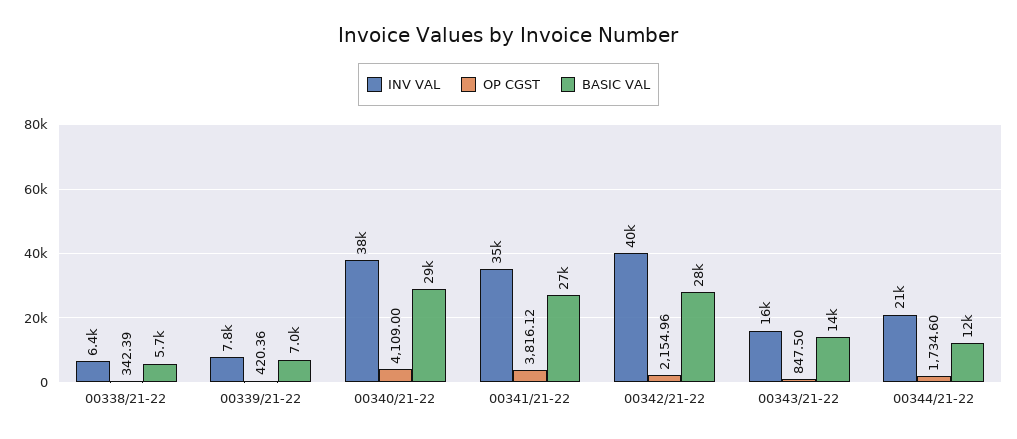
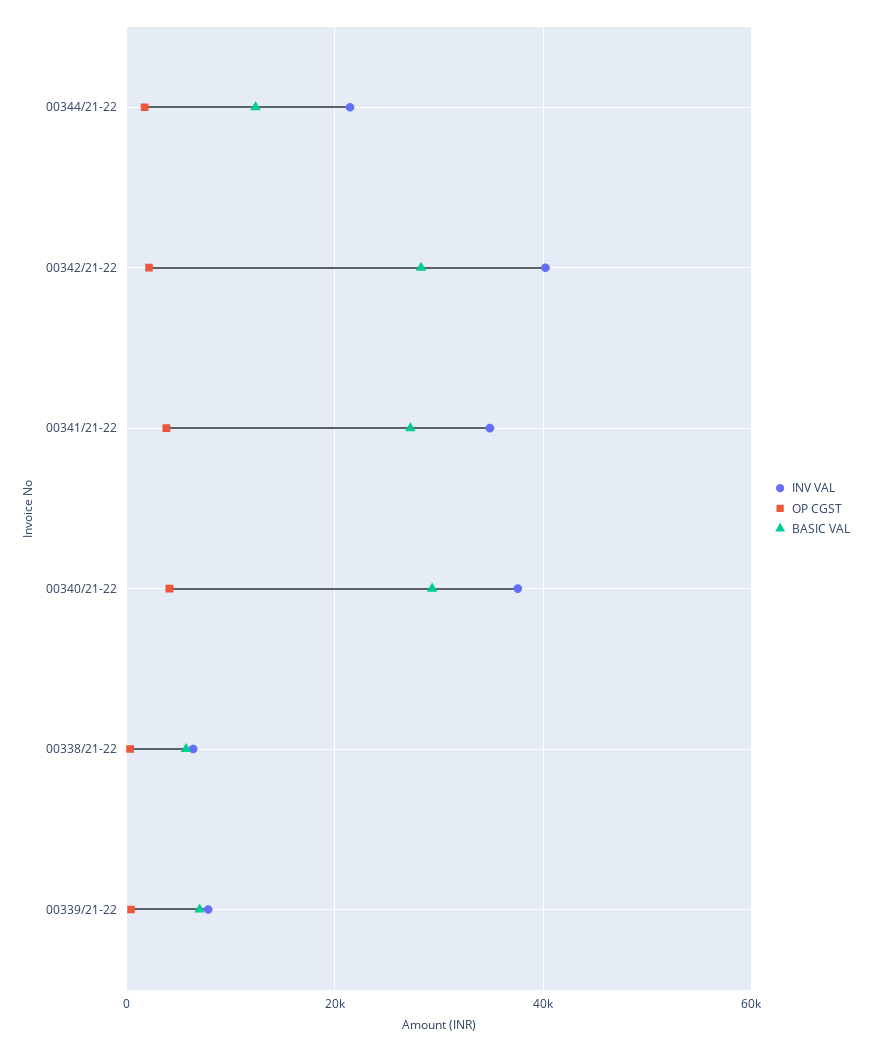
  {
    "INV VAL": {
      "00338/21-22": 6400,
      "00339/21-22": 7800,
      "00340/21-22": 38000,
      "00341/21-22": 35000,
      "00342/21-22": 40000,
-     "00343/21-22": 16000,
      "00344/21-22": 21000
    },
    "OP CGST": {
      "00338/21-22": 342.39,
      "00339/21-22": 420.36,
      "00340/21-22": 4109,
      "00341/21-22": 3816.12,
      "00342/21-22": 2154.96,
-     "00343/21-22": 847.5,
      "00344/21-22": 1734.6
    },
    "BASIC VAL": {
      "00338/21-22": 5700,
      "00339/21-22": 7000,
      "00340/21-22": 29000,
      "00341/21-22": 27000,
      "00342/21-22": 28000,
-     "00343/21-22": 14000,
      "00344/21-22": 12000
    }
  }

